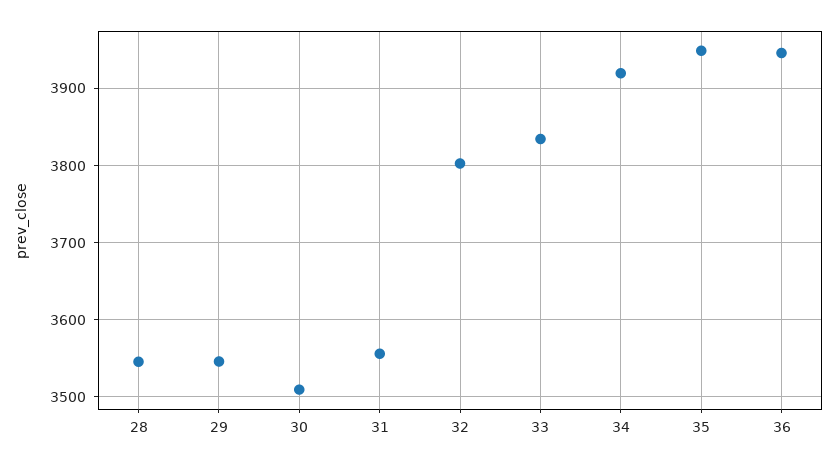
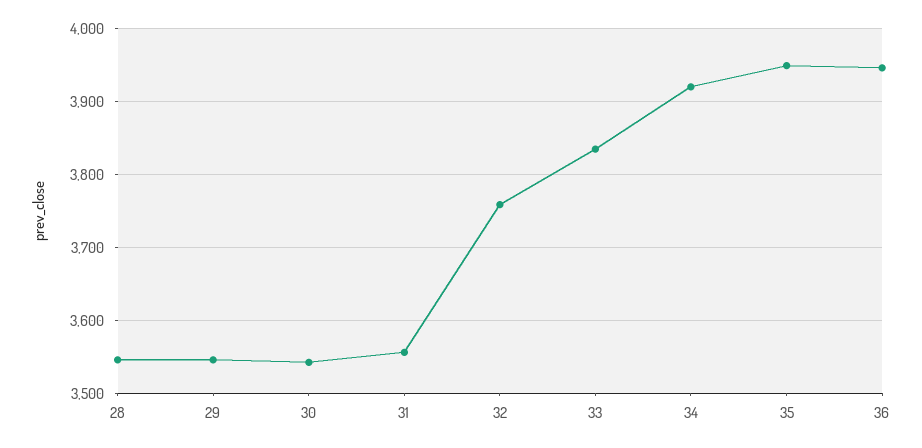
  {
    "28": 3550,
    "29": 3550,
-   "30": 3510,
+   "30": 3540,
    "31": 3560,
-   "32": 3800,
+   "32": 3760,
    "33": 3830,
    "34": 3920,
    "35": 3950,
    "36": 3950
  }

